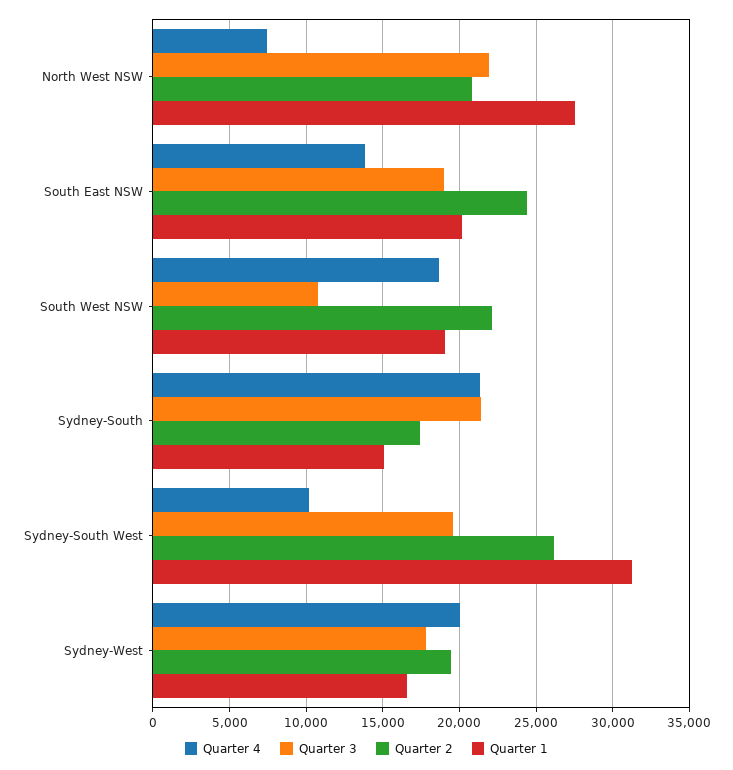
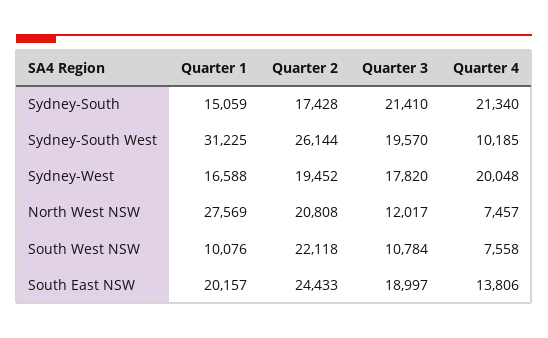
  {
    "Quarter 4": {
      "North West NSW": 7457,
      "South East NSW": 13806,
-     "South West NSW": 18500,
+     "South West NSW": 7558,
      "Sydney-South": 21340,
      "Sydney-South West": 10185,
      "Sydney-West": 20048
    },
    "Quarter 3": {
-     "North West NSW": 22000,
+     "North West NSW": 12017,
      "South East NSW": 18997,
      "South West NSW": 10784,
      "Sydney-South": 21410,
      "Sydney-South West": 19570,
      "Sydney-West": 17820
    },
    "Quarter 2": {
      "North West NSW": 20808,
      "South East NSW": 24433,
      "South West NSW": 22118,
      "Sydney-South": 17428,
      "Sydney-South West": 26144,
      "Sydney-West": 19452
    },
    "Quarter 1": {
      "North West NSW": 27569,
      "South East NSW": 20157,
-     "South West NSW": 19000,
+     "South West NSW": 10076,
      "Sydney-South": 15059,
      "Sydney-South West": 31225,
      "Sydney-West": 16588
    }
  }

